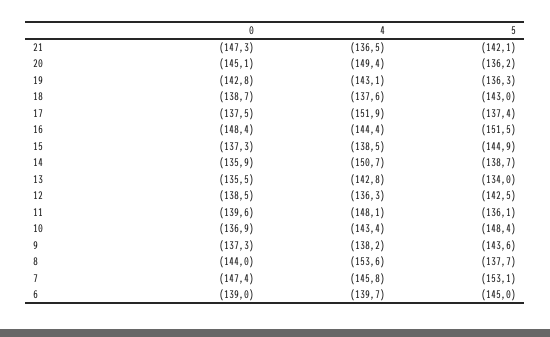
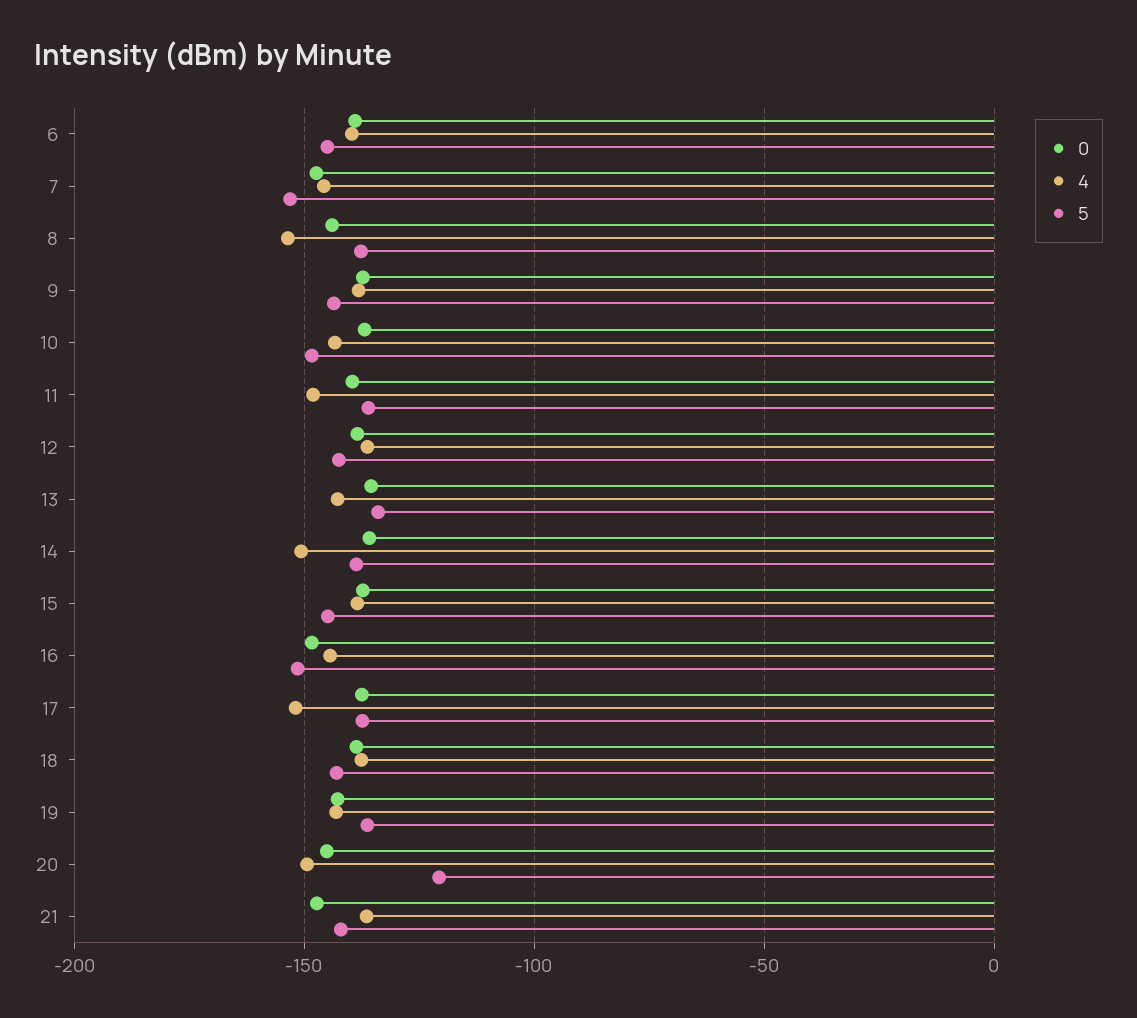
  {
    "0": {
      "21": -147.3,
      "20": -145.1,
      "19": -142.8,
      "18": -138.7,
      "17": -137.5,
      "16": -148.4,
      "15": -137.3,
      "14": -135.9,
      "13": -135.5,
      "12": -138.5,
      "11": -139.6,
      "10": -136.9,
      "9": -137.3,
      "8": -144,
      "7": -147.4,
      "6": -139
    },
    "4": {
      "21": -136.5,
      "20": -149.4,
      "19": -143.1,
      "18": -137.6,
      "17": -151.9,
      "16": -144.4,
      "15": -138.5,
      "14": -150.7,
      "13": -142.8,
      "12": -136.3,
      "11": -148.1,
      "10": -143.4,
      "9": -138.2,
      "8": -153.6,
      "7": -145.8,
      "6": -139.7
    },
    "5": {
      "21": -142.1,
-     "20": -136.2,
+     "20": -120,
      "19": -136.3,
      "18": -143,
      "17": -137.4,
      "16": -151.5,
      "15": -144.9,
      "14": -138.7,
      "13": -134,
      "12": -142.5,
      "11": -136.1,
      "10": -148.4,
      "9": -143.6,
      "8": -137.7,
      "7": -153.1,
      "6": -145
    }
  }

